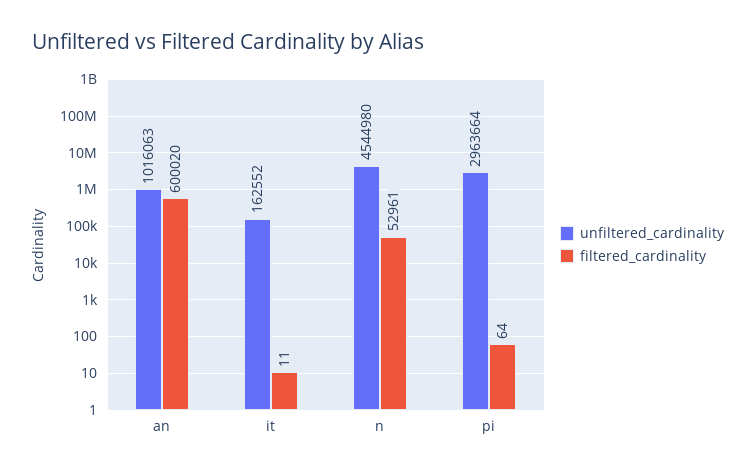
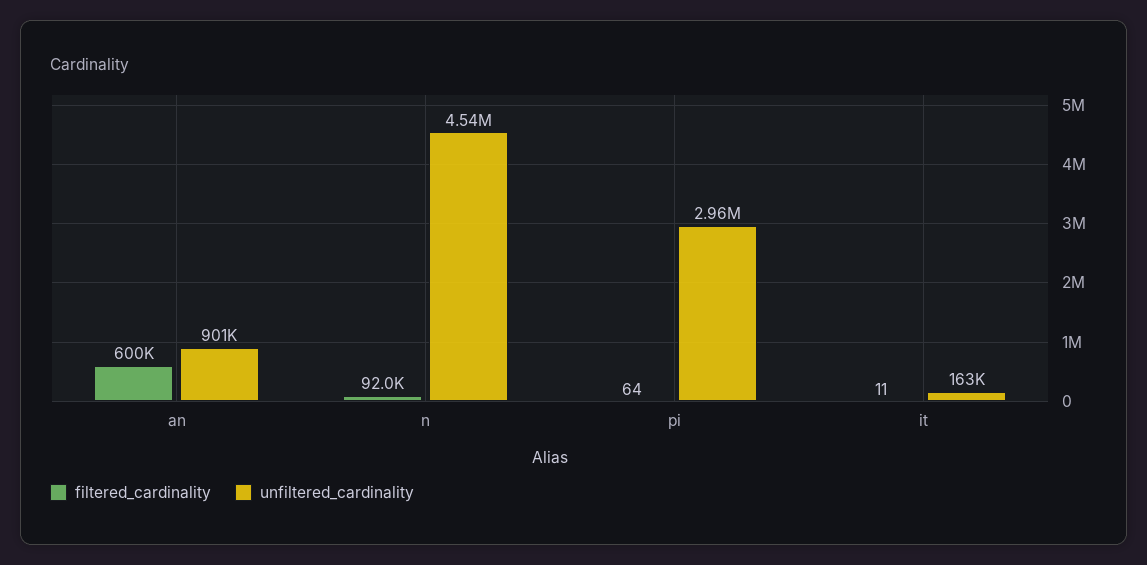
  {
    "unfiltered_cardinality": {
-     "an": 1016063,
+     "an": 901000,
      "it": 162552,
      "n": 4544980,
      "pi": 2963664
    },
    "filtered_cardinality": {
      "an": 600020,
      "it": 11,
-     "n": 52961,
+     "n": 92000,
      "pi": 64
    }
  }

